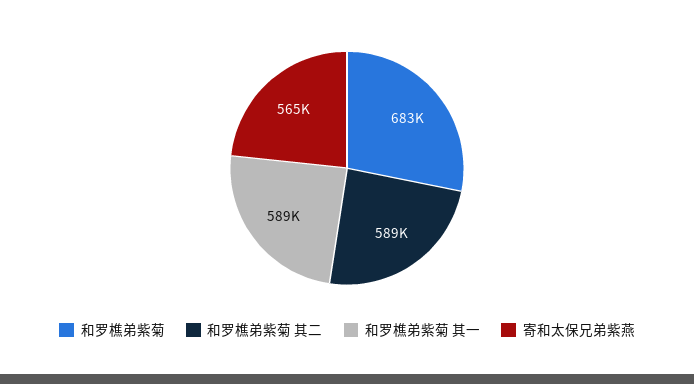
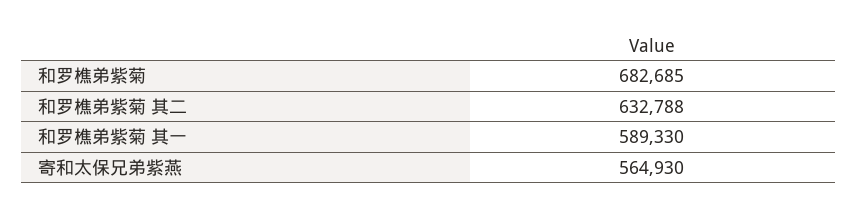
  {
    "和罗樵弟紫菊": 682685,
-   "和罗樵弟紫菊 其二": 589000,
+   "和罗樵弟紫菊 其二": 632788,
    "和罗樵弟紫菊 其一": 589330,
    "寄和太保兄弟紫燕": 564930
  }

